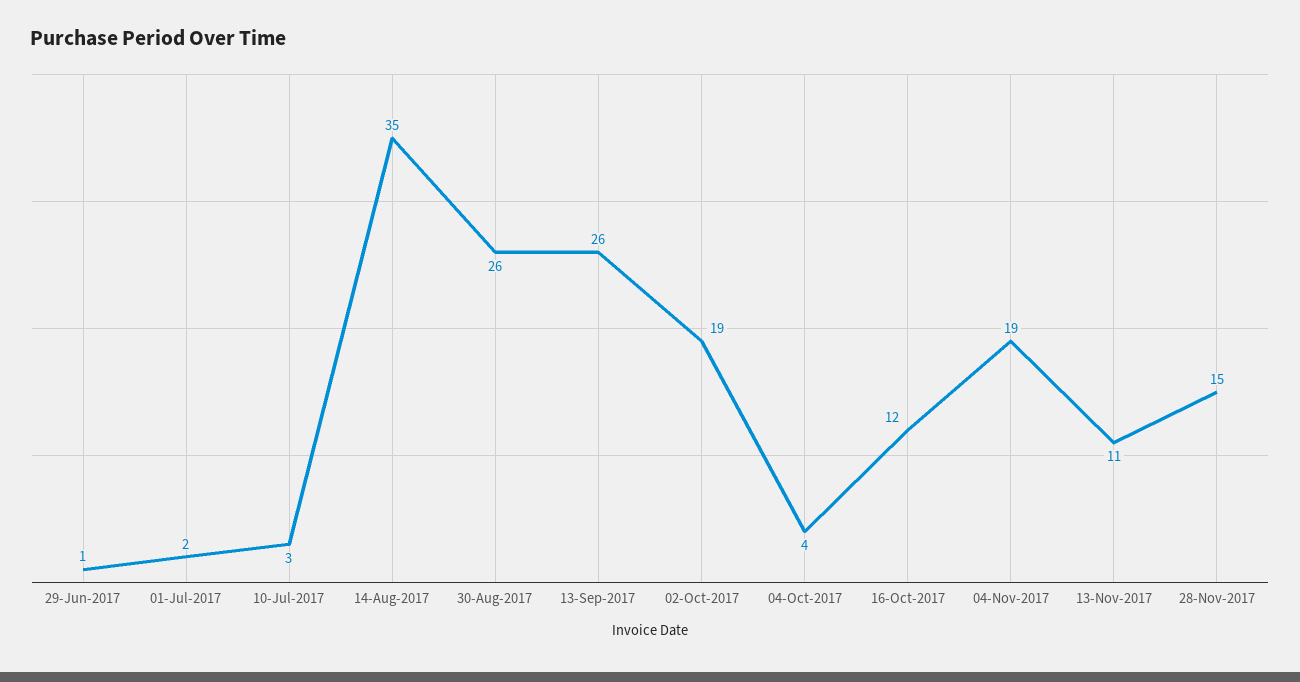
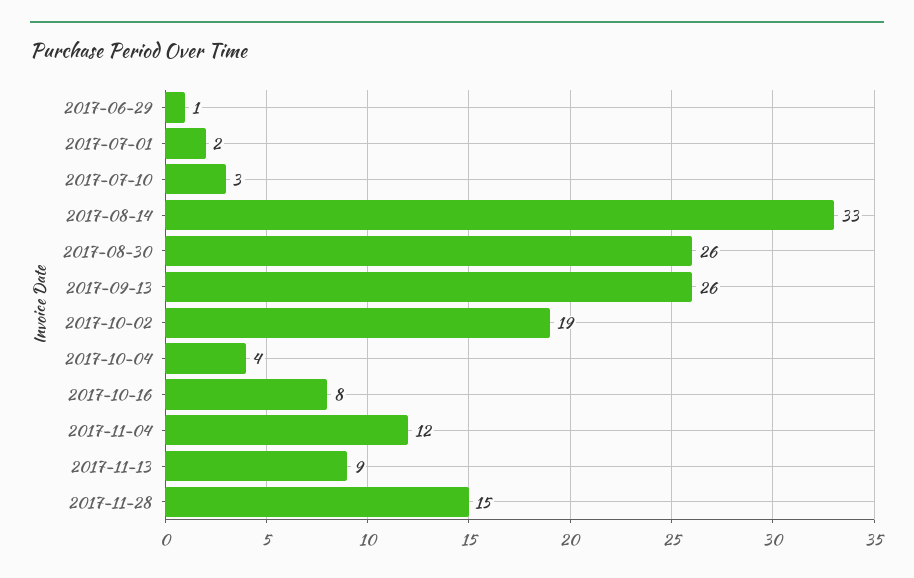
  {
    "29-Jun-2017": 1,
    "01-Jul-2017": 2,
    "10-Jul-2017": 3,
-   "14-Aug-2017": 35,
+   "14-Aug-2017": 33,
    "30-Aug-2017": 26,
    "13-Sep-2017": 26,
    "02-Oct-2017": 19,
    "04-Oct-2017": 4,
-   "16-Oct-2017": 12,
+   "16-Oct-2017": 8,
-   "04-Nov-2017": 19,
+   "04-Nov-2017": 12,
-   "13-Nov-2017": 11,
+   "13-Nov-2017": 9,
    "28-Nov-2017": 15
  }

